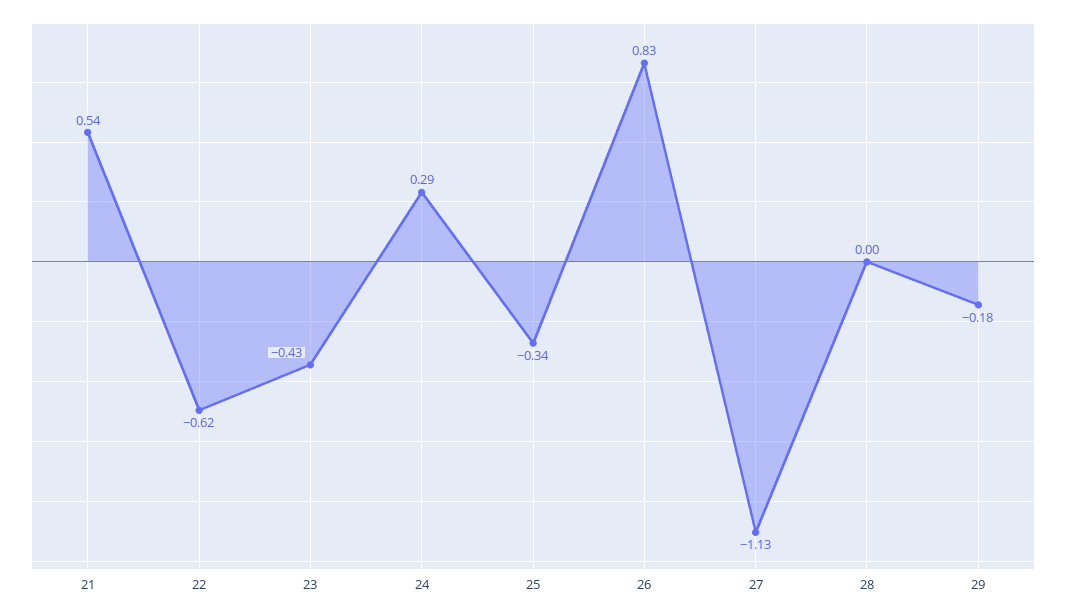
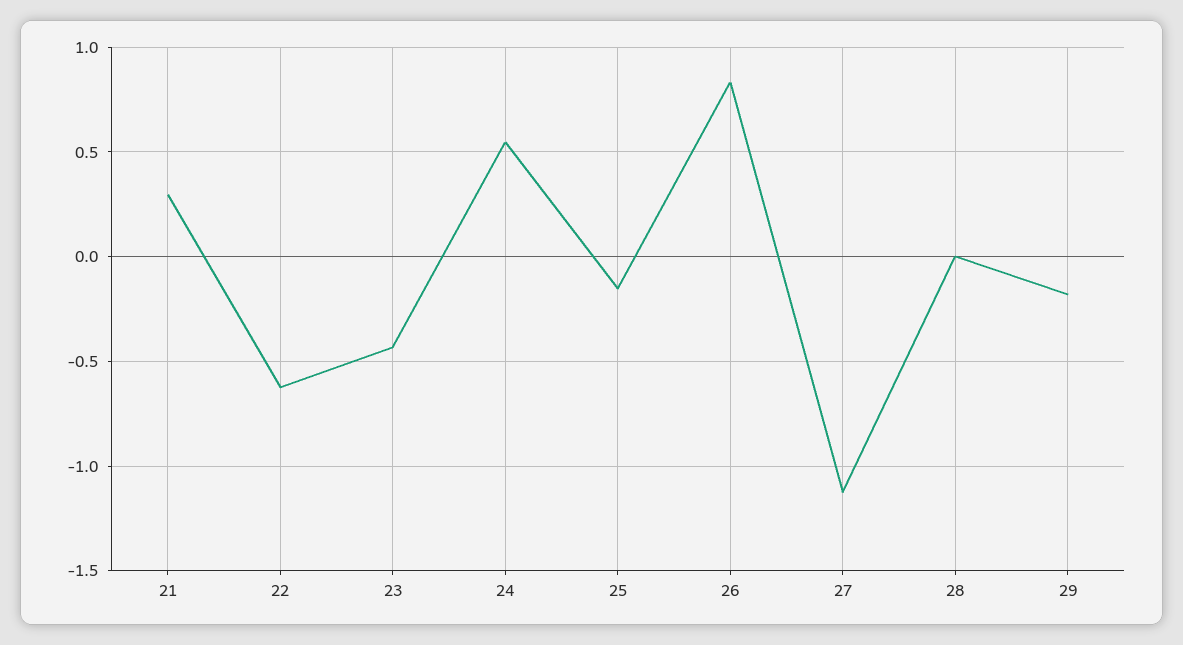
  {
-   "21": 0.54,
+   "21": 0.3,
    "22": -0.62,
    "23": -0.43,
-   "24": 0.29,
+   "24": 0.55,
-   "25": -0.34,
+   "25": -0.15,
    "26": 0.83,
    "27": -1.13,
    "28": 0,
    "29": -0.18
  }

